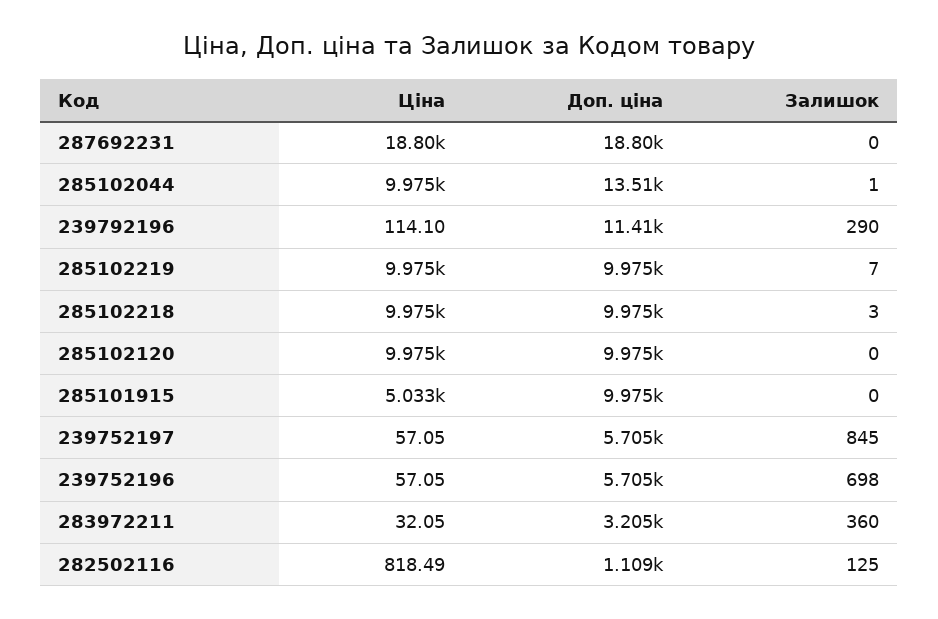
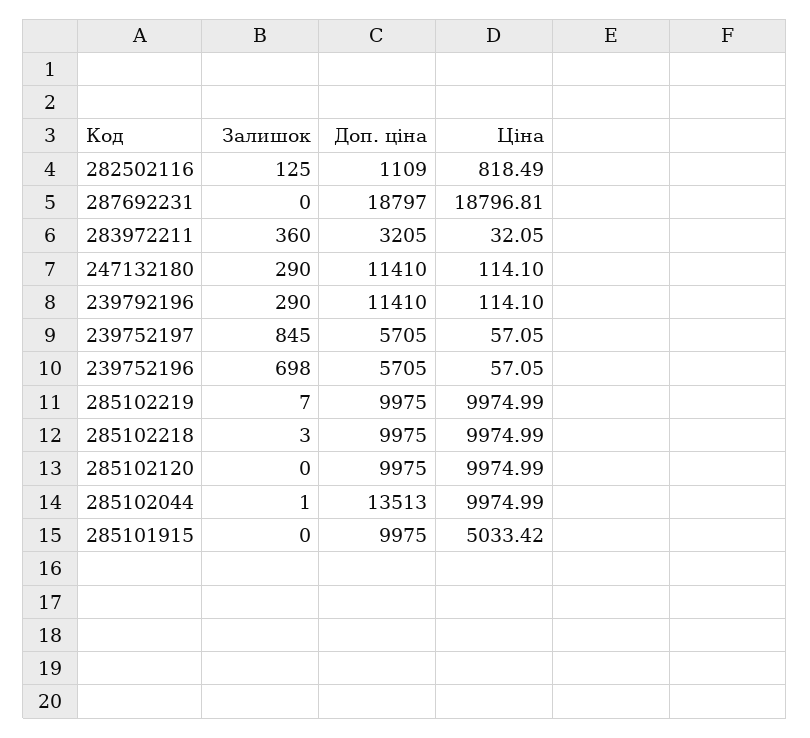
  {
    "Ціна": {
      "287692231": 18796.81,
      "285102044": 9974.99,
      "239792196": 114.1,
      "285102219": 9974.99,
      "285102218": 9974.99,
      "285102120": 9974.99,
      "285101915": 5033.42,
      "239752197": 57.05,
      "239752196": 57.05,
      "283972211": 32.05,
-     "282502116": 818.49
+     "282502116": 818.49,
+     "247132180": 114.1
    },
    "Доп. ціна": {
      "287692231": 18797,
      "285102044": 13513,
      "239792196": 11410,
      "285102219": 9975,
      "285102218": 9975,
      "285102120": 9975,
      "285101915": 9975,
      "239752197": 5705,
      "239752196": 5705,
      "283972211": 3205,
-     "282502116": 1109
+     "282502116": 1109,
+     "247132180": 11410
    },
    "Залишок": {
      "287692231": 0,
      "285102044": 1,
      "239792196": 290,
      "285102219": 7,
      "285102218": 3,
      "285102120": 0,
      "285101915": 0,
      "239752197": 845,
      "239752196": 698,
      "283972211": 360,
-     "282502116": 125
+     "282502116": 125,
+     "247132180": 290
    }
  }

